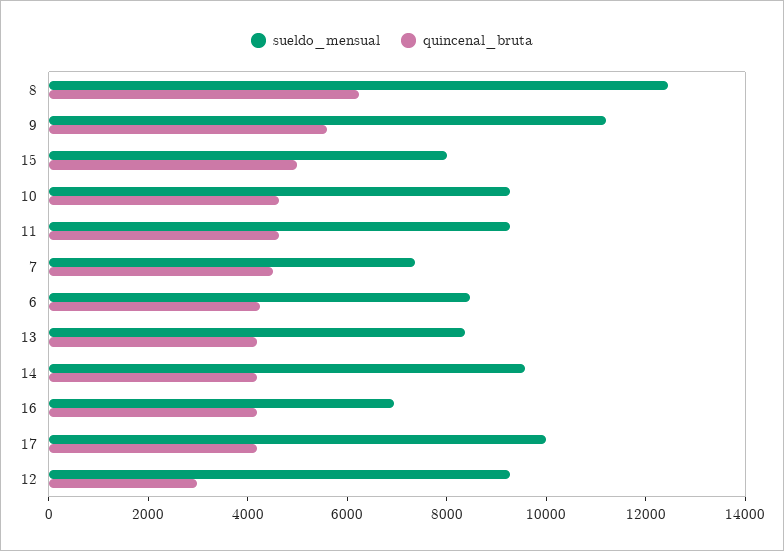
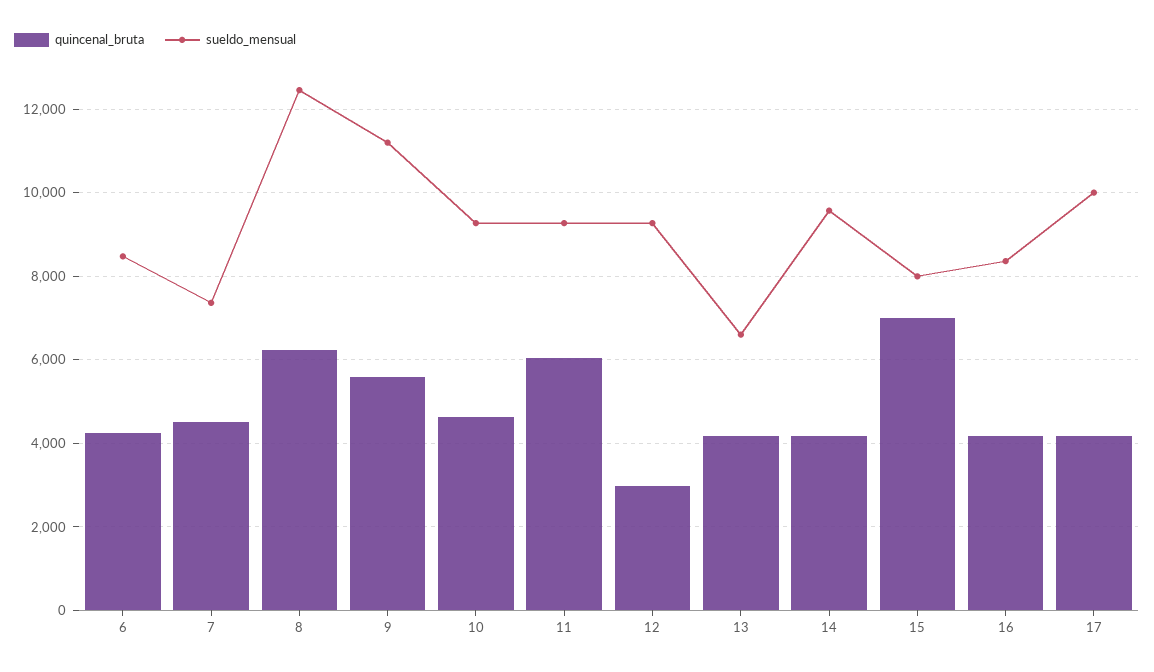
  {
    "sueldo_mensual": {
      "8": 12400,
      "9": 11200,
      "15": 8000,
      "10": 9200,
      "11": 9200,
      "7": 7400,
      "6": 8400,
-     "13": 8500,
+     "13": 6600,
      "14": 9600,
-     "16": 7000,
+     "16": 8400,
      "17": 10000,
      "12": 9200
    },
    "quincenal_bruta": {
      "8": 6200,
      "9": 5600,
-     "15": 5000,
+     "15": 7000,
      "10": 4600,
-     "11": 4500,
+     "11": 6000,
      "7": 4600,
      "6": 4200,
      "13": 4200,
      "14": 4200,
      "16": 4200,
      "17": 4200,
      "12": 3000
    }
  }

